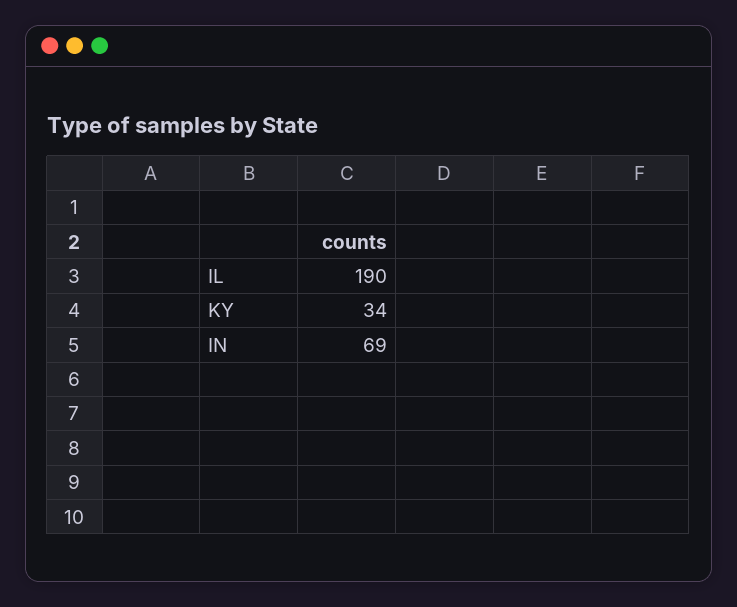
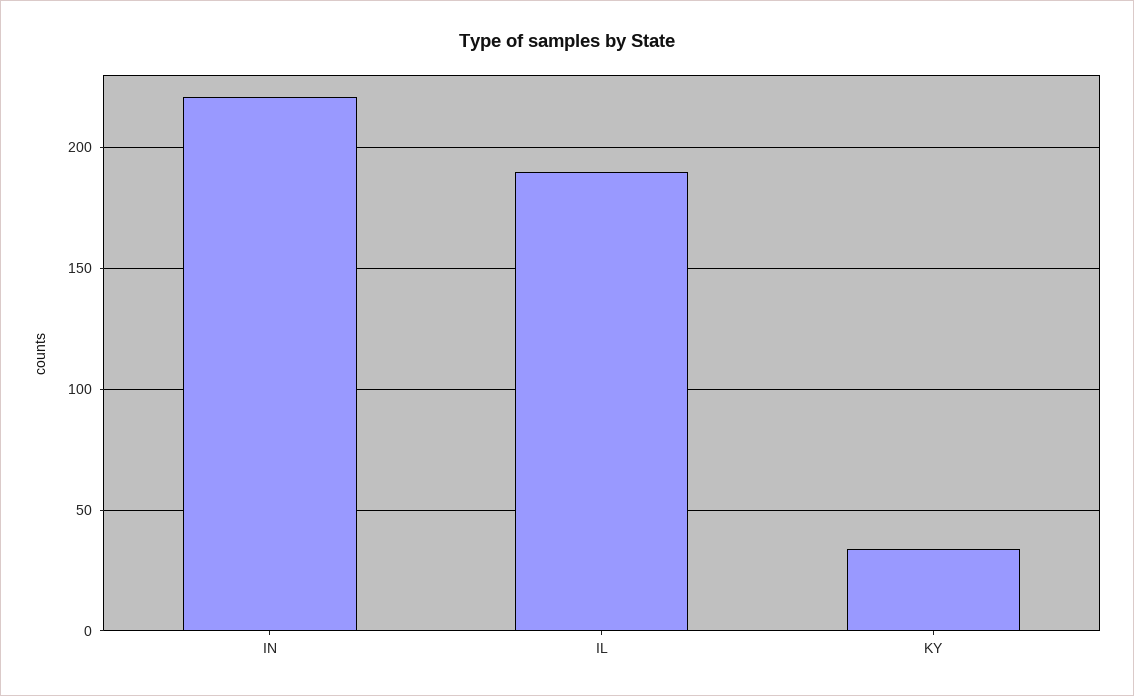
  {
    "IL": 190,
    "KY": 34,
-   "IN": 69
+   "IN": 220
  }

